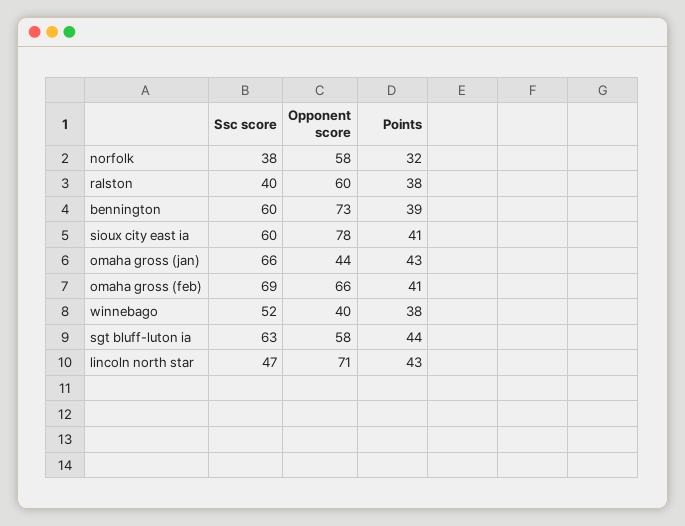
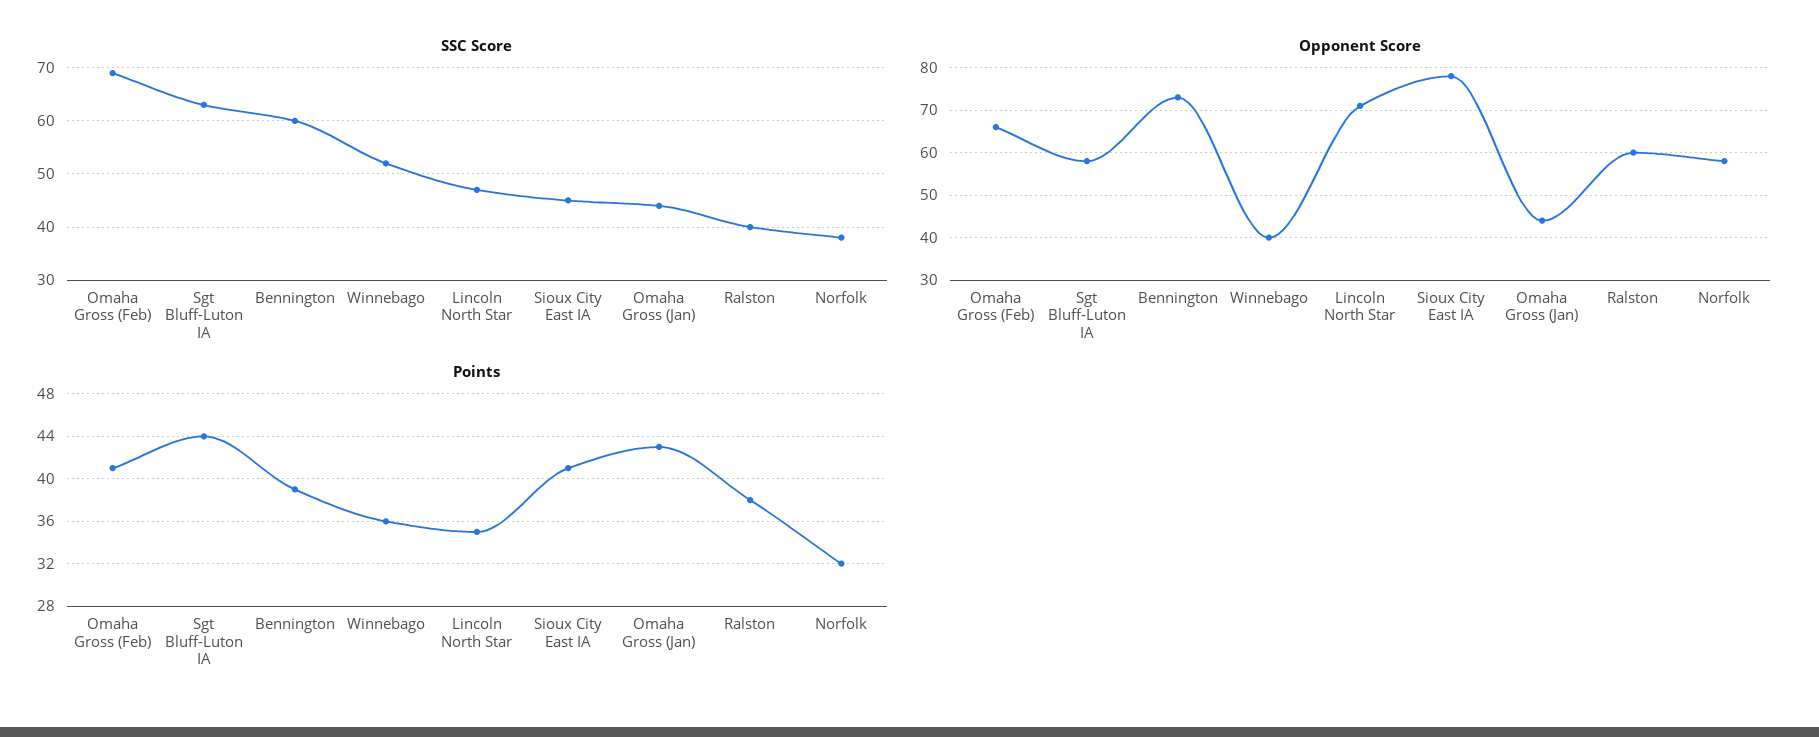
  {
    "Ssc score": {
      "norfolk": 38,
      "ralston": 40,
      "bennington": 60,
-     "sioux city east ia": 60,
+     "sioux city east ia": 45,
-     "omaha gross (jan)": 66,
+     "omaha gross (jan)": 45,
      "omaha gross (feb)": 69,
      "winnebago": 52,
      "sgt bluff-luton ia": 63,
      "lincoln north star": 47
    },
    "Opponent score": {
      "norfolk": 58,
      "ralston": 60,
      "bennington": 73,
      "sioux city east ia": 78,
      "omaha gross (jan)": 44,
      "omaha gross (feb)": 66,
      "winnebago": 40,
      "sgt bluff-luton ia": 58,
      "lincoln north star": 71
    },
    "Points": {
      "norfolk": 32,
      "ralston": 38,
      "bennington": 39,
      "sioux city east ia": 41,
      "omaha gross (jan)": 43,
      "omaha gross (feb)": 41,
-     "winnebago": 38,
+     "winnebago": 36,
      "sgt bluff-luton ia": 44,
-     "lincoln north star": 43
+     "lincoln north star": 35
    }
  }

